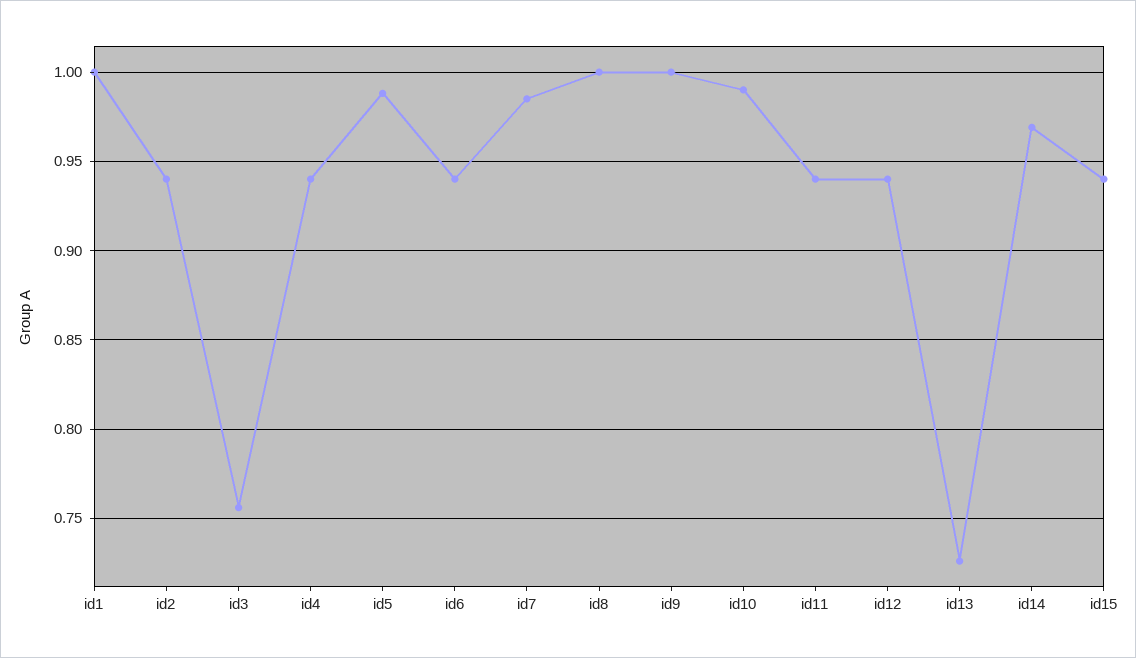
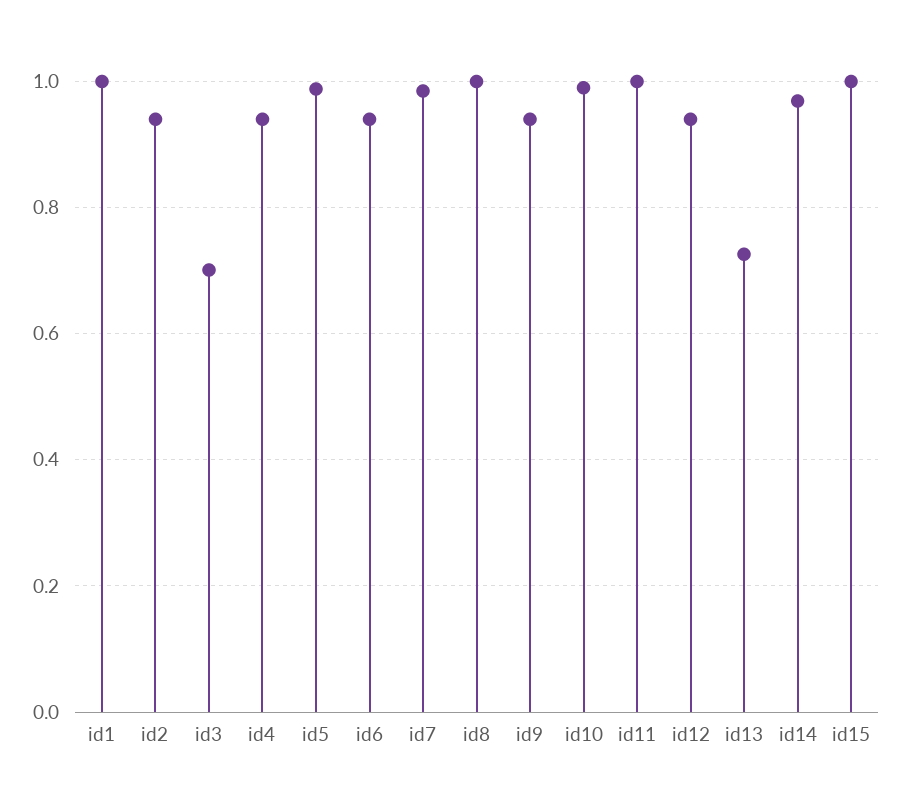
  {
    "id1": 1,
    "id2": 0.94,
-   "id3": 0.755,
+   "id3": 0.7,
    "id4": 0.94,
    "id5": 0.99,
    "id6": 0.94,
    "id7": 0.985,
    "id8": 1,
-   "id9": 1,
+   "id9": 0.94,
    "id10": 0.99,
-   "id11": 0.94,
+   "id11": 1,
    "id12": 0.94,
    "id13": 0.725,
    "id14": 0.97,
-   "id15": 0.94
+   "id15": 1
  }

